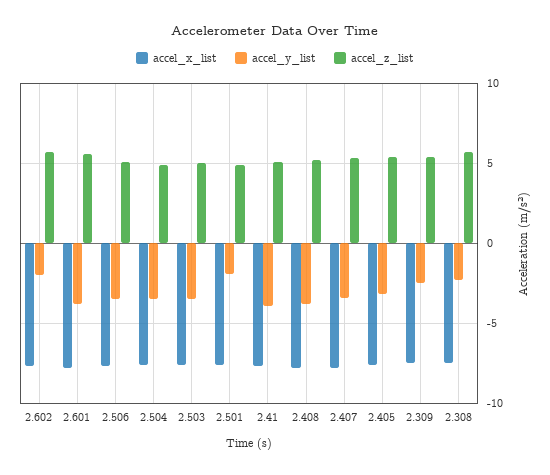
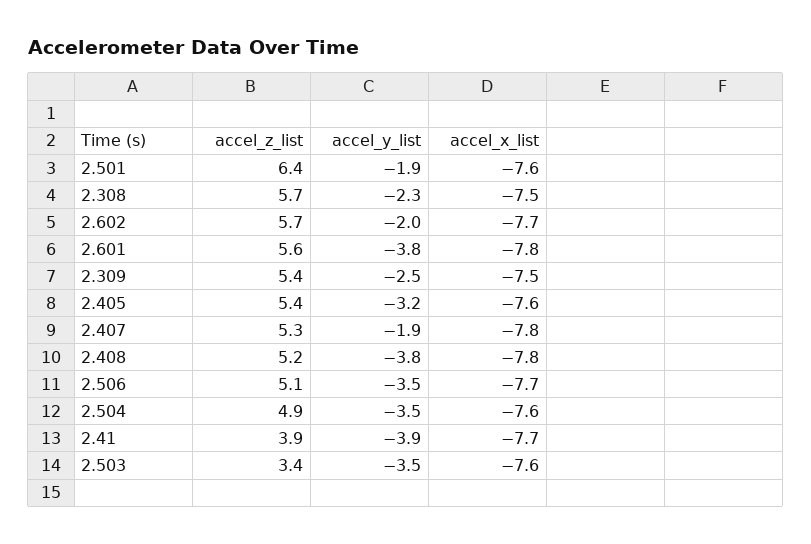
  {
    "accel_x_list": {
      "2.602": -7.7,
      "2.601": -7.8,
      "2.506": -7.7,
      "2.504": -7.6,
      "2.503": -7.6,
      "2.501": -7.6,
      "2.41": -7.7,
      "2.408": -7.8,
      "2.407": -7.8,
      "2.405": -7.6,
      "2.309": -7.5,
      "2.308": -7.5
    },
    "accel_y_list": {
      "2.602": -2,
      "2.601": -3.8,
      "2.506": -3.5,
      "2.504": -3.5,
      "2.503": -3.5,
      "2.501": -1.9,
      "2.41": -3.9,
      "2.408": -3.8,
-     "2.407": -3.5,
+     "2.407": -1.9,
      "2.405": -3.2,
      "2.309": -2.5,
      "2.308": -2.3
    },
    "accel_z_list": {
      "2.602": 5.7,
      "2.601": 5.6,
      "2.506": 5.1,
      "2.504": 4.9,
-     "2.503": 5,
+     "2.503": 3.4,
-     "2.501": 5,
+     "2.501": 6.4,
-     "2.41": 5,
+     "2.41": 3.9,
      "2.408": 5.2,
      "2.407": 5.3,
      "2.405": 5.4,
      "2.309": 5.4,
      "2.308": 5.7
    }
  }

